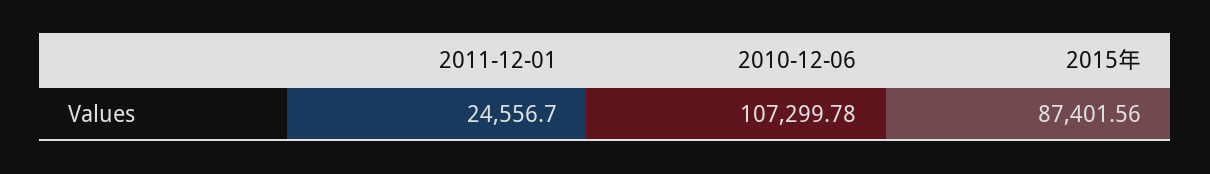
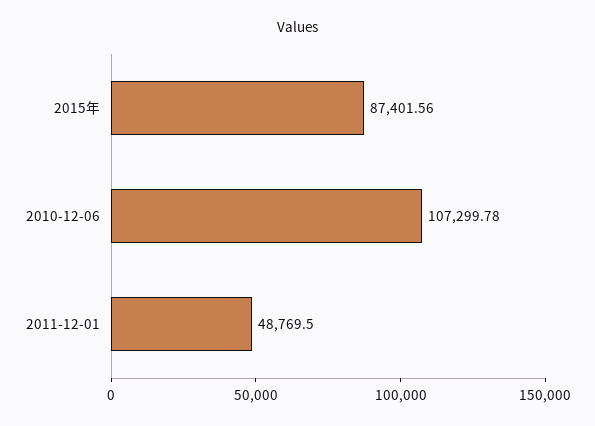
  {
-   "2011-12-01": 24556.7,
+   "2011-12-01": 48769.5,
    "2010-12-06": 107299.78,
    "2015年": 87401.56
  }

